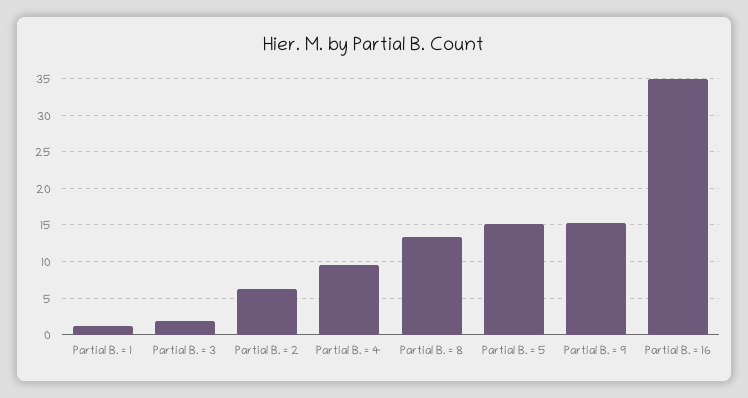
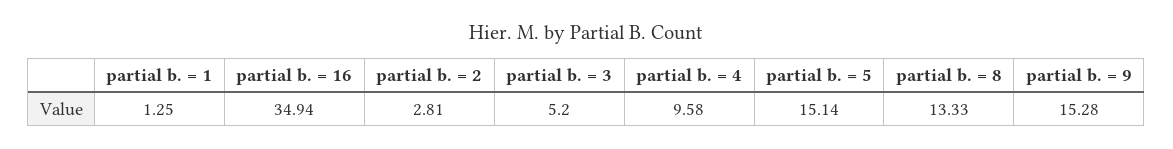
  {
    "Partial B. = 1": 1.25,
-   "Partial B. = 3": 2,
+   "Partial B. = 3": 5.2,
-   "Partial B. = 2": 6,
+   "Partial B. = 2": 2.81,
    "Partial B. = 4": 9.58,
    "Partial B. = 8": 13.33,
    "Partial B. = 5": 15.14,
    "Partial B. = 9": 15.28,
    "Partial B. = 16": 34.94
  }

